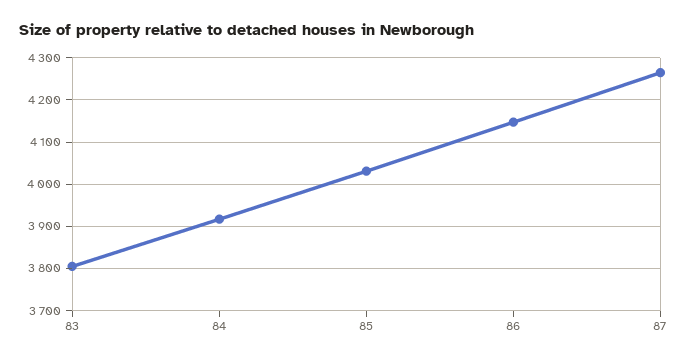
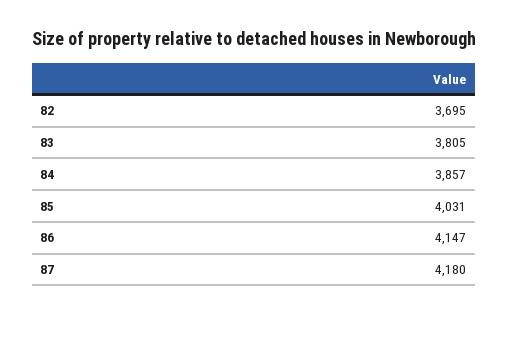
  {
    "83": 3805,
-   "84": 3920,
+   "84": 3857,
    "85": 4031,
    "86": 4147,
-   "87": 4260
+   "87": 4180,
+   "82": 3695
  }

